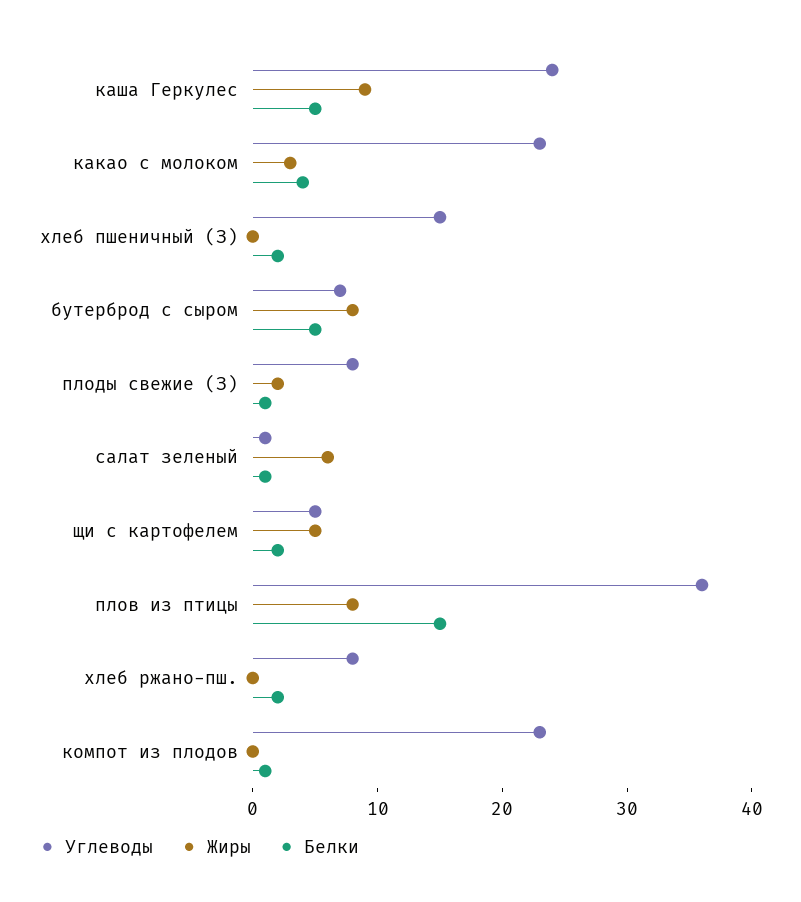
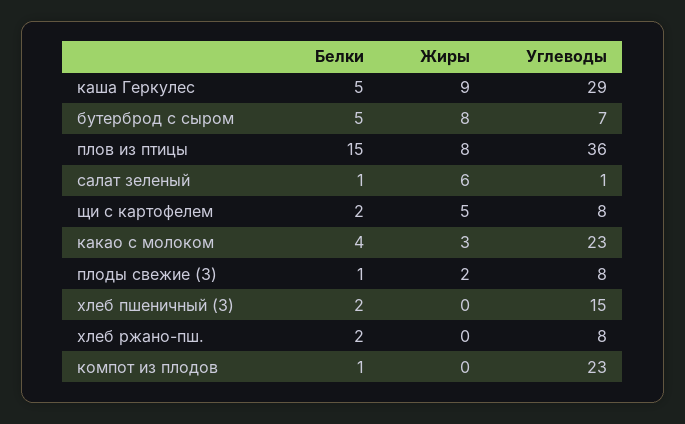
  {
    "Углеводы": {
-     "каша Геркулес": 24,
+     "каша Геркулес": 29,
      "какао с молоком": 23,
      "хлеб пшеничный (З)": 15,
      "бутерброд с сыром": 7,
      "плоды свежие (З)": 8,
      "салат зеленый": 1,
-     "щи с картофелем": 5,
+     "щи с картофелем": 8,
      "плов из птицы": 36,
      "хлеб ржано-пш.": 8,
      "компот из плодов": 23
    },
    "Жиры": {
      "каша Геркулес": 9,
      "какао с молоком": 3,
      "хлеб пшеничный (З)": 0,
      "бутерброд с сыром": 8,
      "плоды свежие (З)": 2,
      "салат зеленый": 6,
      "щи с картофелем": 5,
      "плов из птицы": 8,
      "хлеб ржано-пш.": 0,
      "компот из плодов": 0
    },
    "Белки": {
      "каша Геркулес": 5,
      "какао с молоком": 4,
      "хлеб пшеничный (З)": 2,
      "бутерброд с сыром": 5,
      "плоды свежие (З)": 1,
      "салат зеленый": 1,
      "щи с картофелем": 2,
      "плов из птицы": 15,
      "хлеб ржано-пш.": 2,
      "компот из плодов": 1
    }
  }

